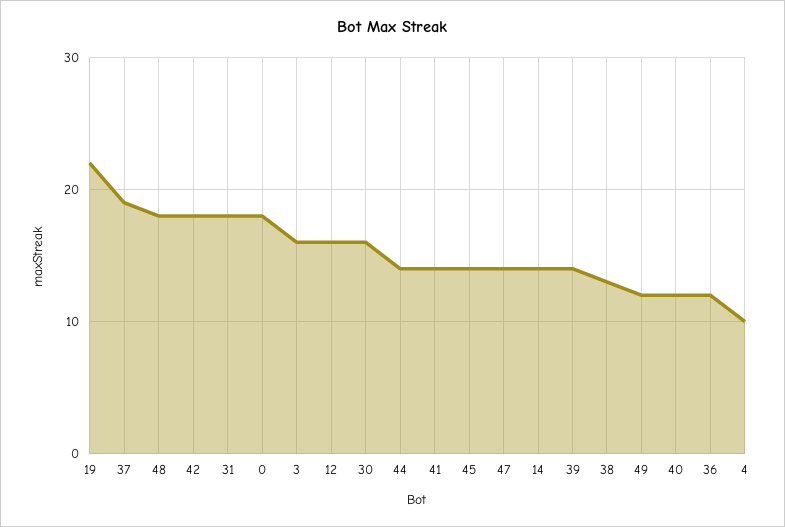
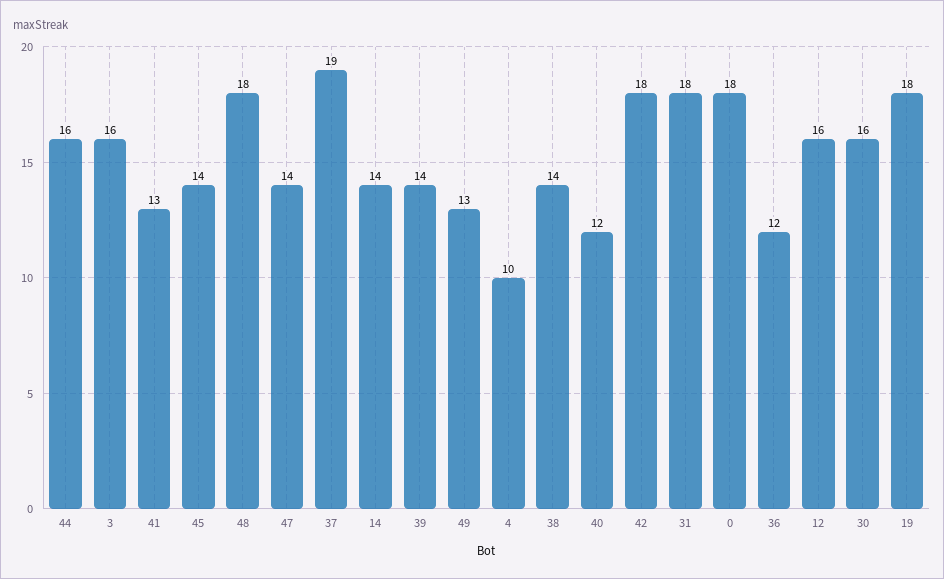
  {
-   "19": 22,
+   "19": 18,
    "37": 19,
    "48": 18,
    "42": 18,
    "31": 18,
    "0": 18,
    "3": 16,
    "12": 16,
    "30": 16,
-   "44": 14,
+   "44": 16,
-   "41": 14,
+   "41": 13,
    "45": 14,
    "47": 14,
    "14": 14,
    "39": 14,
-   "38": 13,
+   "38": 14,
-   "49": 12,
+   "49": 13,
    "40": 12,
    "36": 12,
    "4": 10
  }

